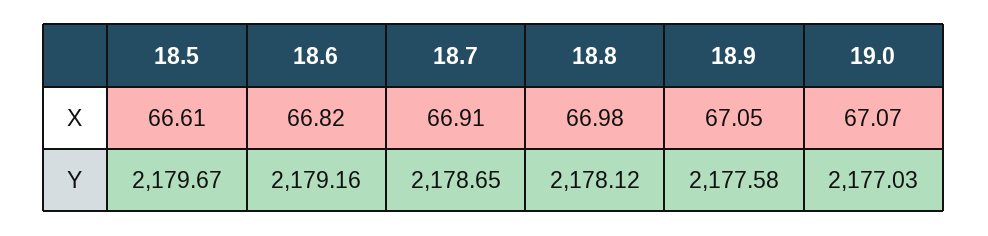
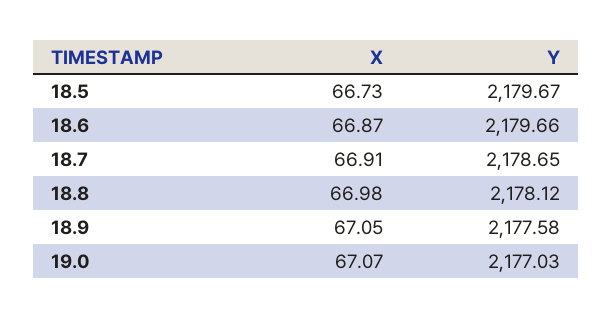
  {
    "18.5": {
-     "X": 66.61,
+     "X": 66.73,
      "Y": 2179.67
    },
    "18.6": {
-     "X": 66.82,
+     "X": 66.87,
-     "Y": 2179.16
+     "Y": 2179.66
    },
    "18.7": {
      "X": 66.91,
      "Y": 2178.65
    },
    "18.8": {
      "X": 66.98,
      "Y": 2178.12
    },
    "18.9": {
      "X": 67.05,
      "Y": 2177.58
    },
    "19.0": {
      "X": 67.07,
      "Y": 2177.03
    }
  }

